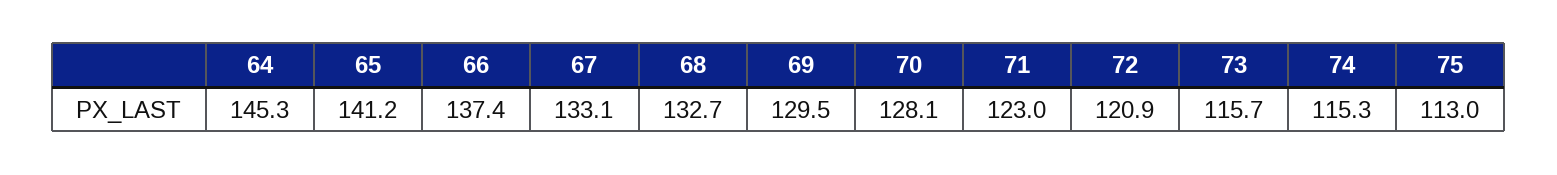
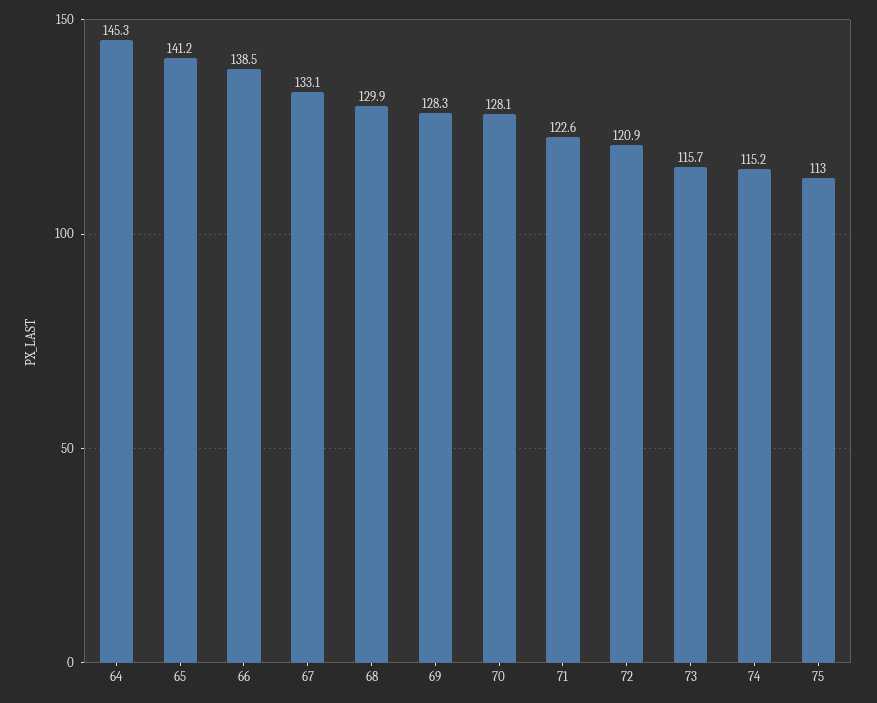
  {
    "64": 145.3,
    "65": 141.2,
-   "66": 137.4,
+   "66": 138.5,
    "67": 133.1,
-   "68": 132.7,
+   "68": 129.9,
-   "69": 129.5,
+   "69": 128.3,
    "70": 128.1,
-   "71": 123,
+   "71": 122.6,
    "72": 120.9,
    "73": 115.7,
-   "74": 115.3,
+   "74": 115.2,
    "75": 113
  }

